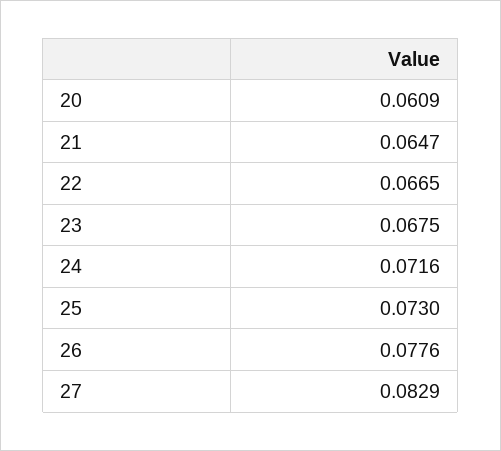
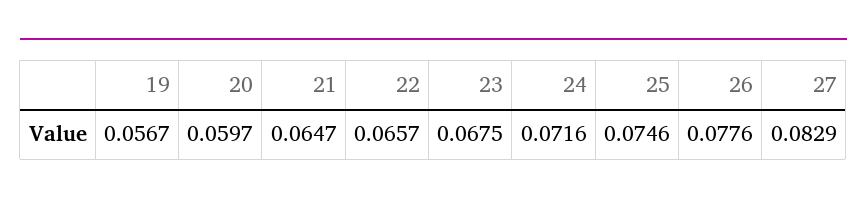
  {
-   "20": 0.0609,
+   "20": 0.0597,
    "21": 0.0647,
-   "22": 0.0665,
+   "22": 0.0657,
    "23": 0.0675,
    "24": 0.0716,
-   "25": 0.073,
+   "25": 0.0746,
    "26": 0.0776,
-   "27": 0.0829
+   "27": 0.0829,
+   "19": 0.0567
  }

